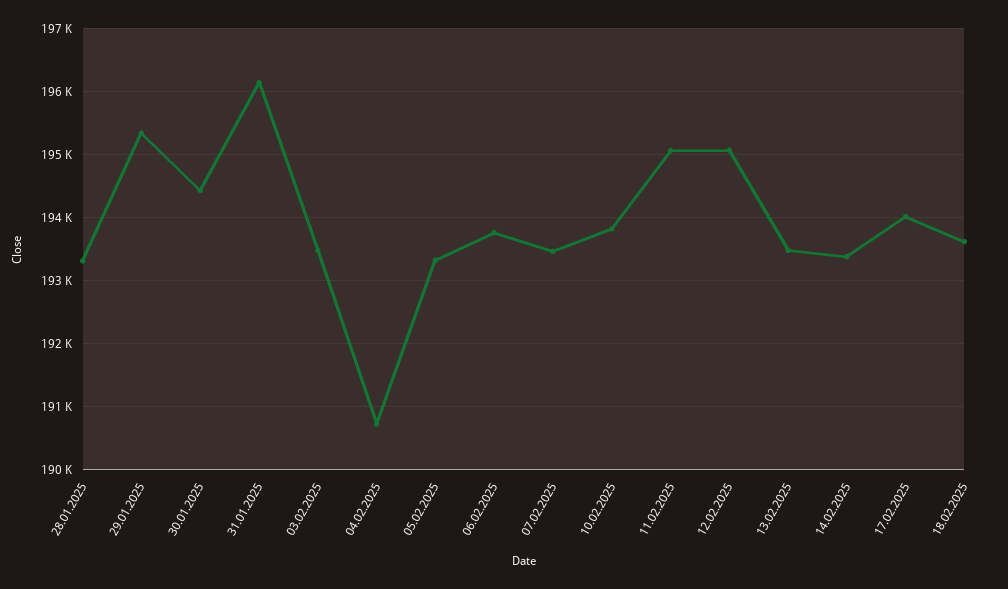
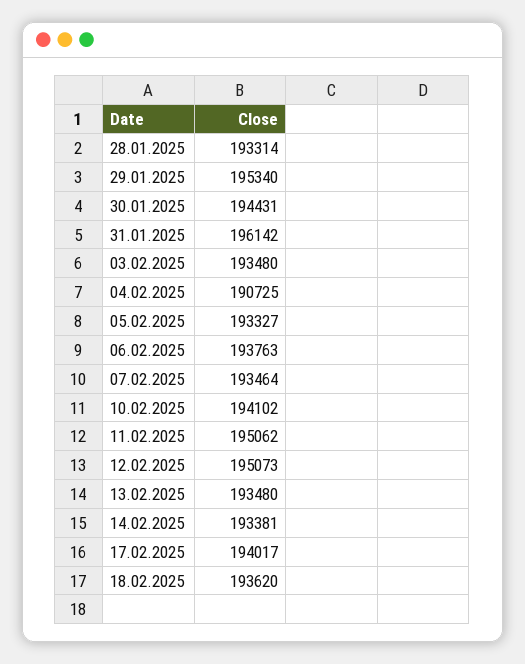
  {
    "28.01.2025": 193314,
    "29.01.2025": 195340,
    "30.01.2025": 194431,
    "31.01.2025": 196142,
    "03.02.2025": 193480,
    "04.02.2025": 190725,
    "05.02.2025": 193327,
    "06.02.2025": 193763,
    "07.02.2025": 193464,
-   "10.02.2025": 193800,
+   "10.02.2025": 194102,
    "11.02.2025": 195062,
    "12.02.2025": 195073,
    "13.02.2025": 193480,
    "14.02.2025": 193381,
    "17.02.2025": 194017,
    "18.02.2025": 193620
  }

